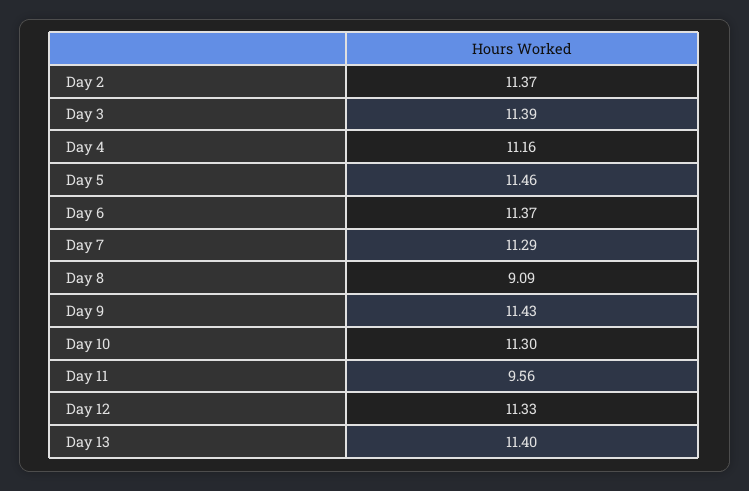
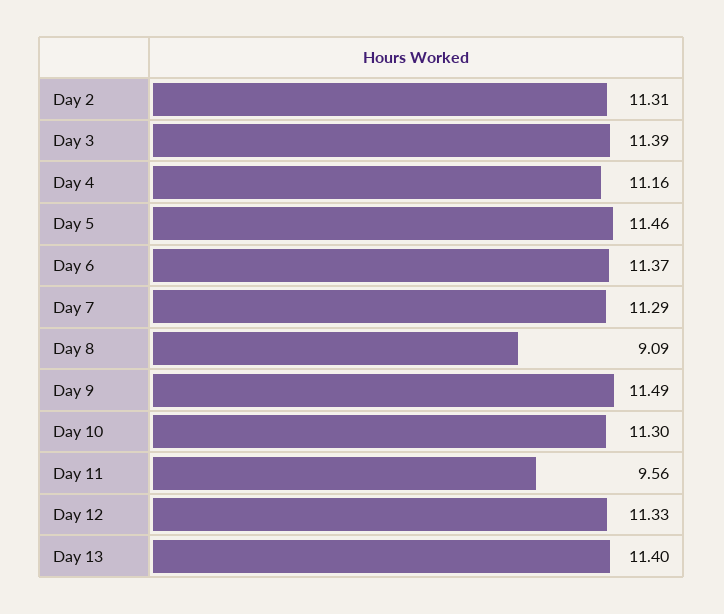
  {
-   "Day 2": 11.37,
+   "Day 2": 11.31,
    "Day 3": 11.39,
    "Day 4": 11.16,
    "Day 5": 11.46,
    "Day 6": 11.37,
    "Day 7": 11.29,
    "Day 8": 9.09,
-   "Day 9": 11.43,
+   "Day 9": 11.49,
    "Day 10": 11.3,
    "Day 11": 9.56,
    "Day 12": 11.33,
    "Day 13": 11.4
  }

